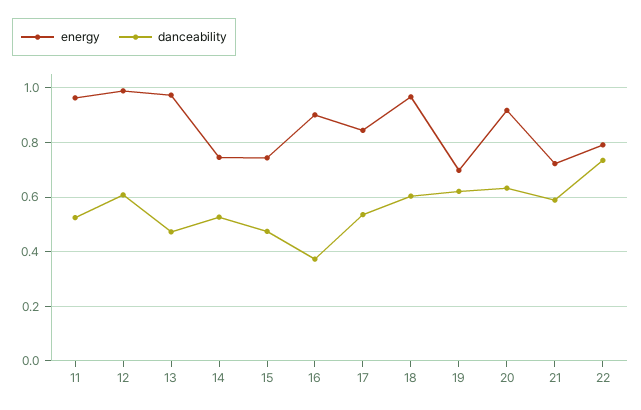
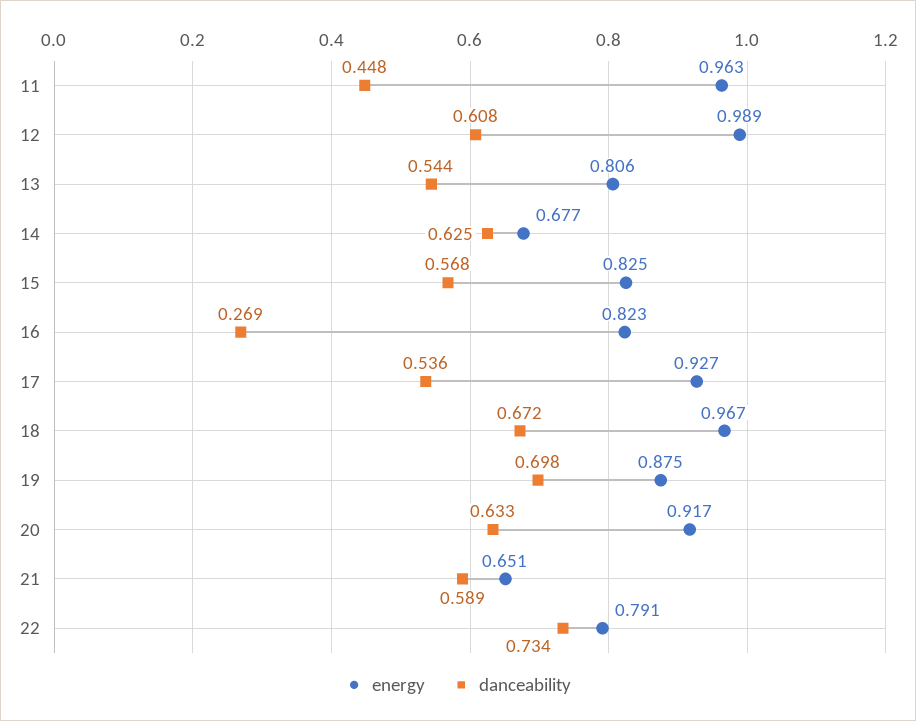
  {
    "energy": {
      "11": 0.963,
      "12": 0.989,
-     "13": 0.975,
+     "13": 0.806,
-     "14": 0.75,
+     "14": 0.677,
-     "15": 0.75,
+     "15": 0.825,
-     "16": 0.9,
+     "16": 0.823,
-     "17": 0.85,
+     "17": 0.927,
      "18": 0.967,
-     "19": 0.7,
+     "19": 0.875,
      "20": 0.917,
-     "21": 0.725,
+     "21": 0.651,
      "22": 0.791
    },
    "danceability": {
-     "11": 0.525,
+     "11": 0.448,
      "12": 0.608,
-     "13": 0.475,
+     "13": 0.544,
-     "14": 0.525,
+     "14": 0.625,
-     "15": 0.475,
+     "15": 0.568,
-     "16": 0.375,
+     "16": 0.269,
      "17": 0.536,
-     "18": 0.6,
+     "18": 0.672,
-     "19": 0.625,
+     "19": 0.698,
      "20": 0.633,
      "21": 0.589,
      "22": 0.734
    }
  }

